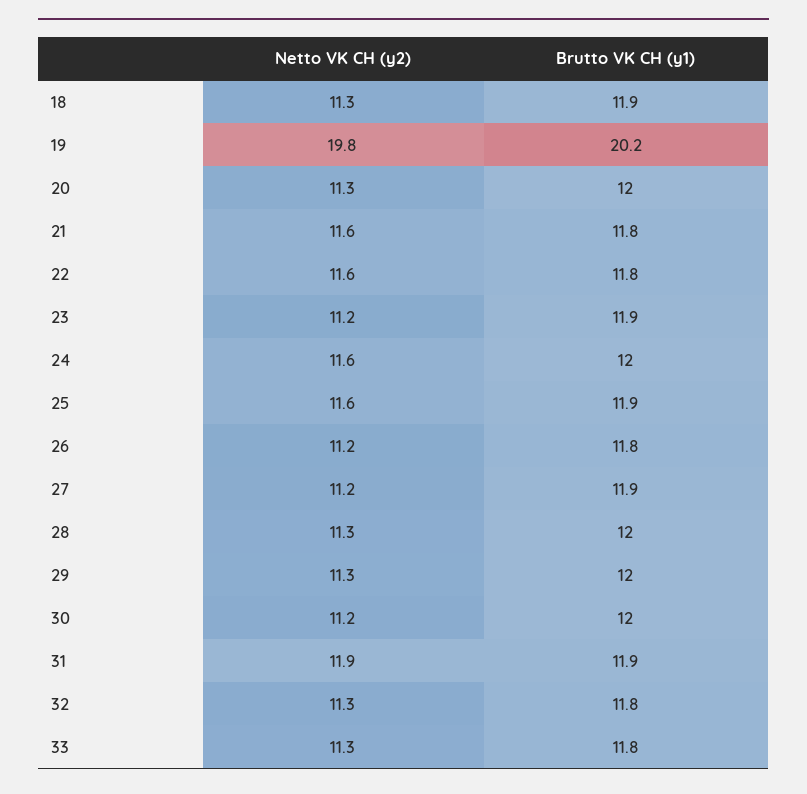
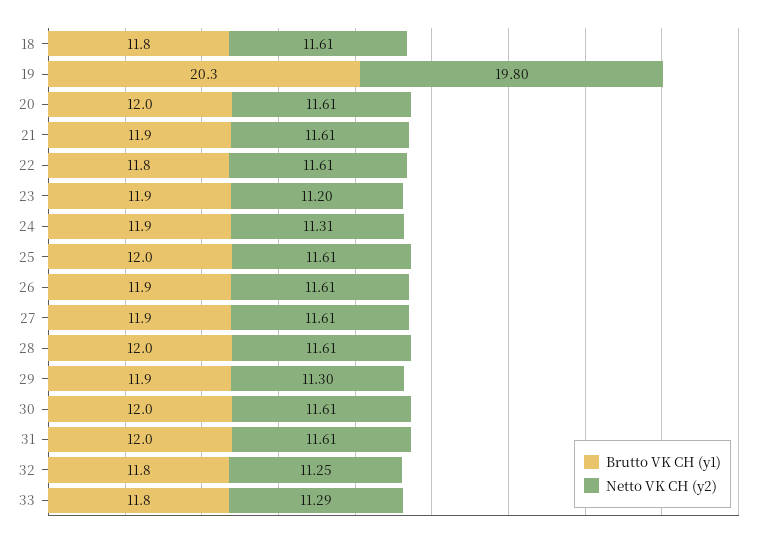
  {
    "Netto VK CH (y2)": {
-     "18": 11.3,
+     "18": 11.61,
      "19": 19.8,
-     "20": 11.3,
+     "20": 11.61,
      "21": 11.61,
      "22": 11.61,
      "23": 11.2,
-     "24": 11.6,
+     "24": 11.31,
      "25": 11.61,
-     "26": 11.2,
+     "26": 11.61,
-     "27": 11.2,
+     "27": 11.61,
-     "28": 11.3,
+     "28": 11.61,
      "29": 11.3,
-     "30": 11.2,
+     "30": 11.61,
-     "31": 11.9,
+     "31": 11.61,
      "32": 11.25,
      "33": 11.29
    },
    "Brutto VK CH (y1)": {
-     "18": 11.9,
+     "18": 11.8,
-     "19": 20.2,
+     "19": 20.3,
      "20": 12,
-     "21": 11.8,
+     "21": 11.9,
      "22": 11.8,
      "23": 11.9,
-     "24": 12,
+     "24": 11.9,
-     "25": 11.9,
+     "25": 12,
-     "26": 11.8,
+     "26": 11.9,
      "27": 11.9,
      "28": 12,
-     "29": 12,
+     "29": 11.9,
      "30": 12,
-     "31": 11.9,
+     "31": 12,
      "32": 11.8,
      "33": 11.8
    }
  }

